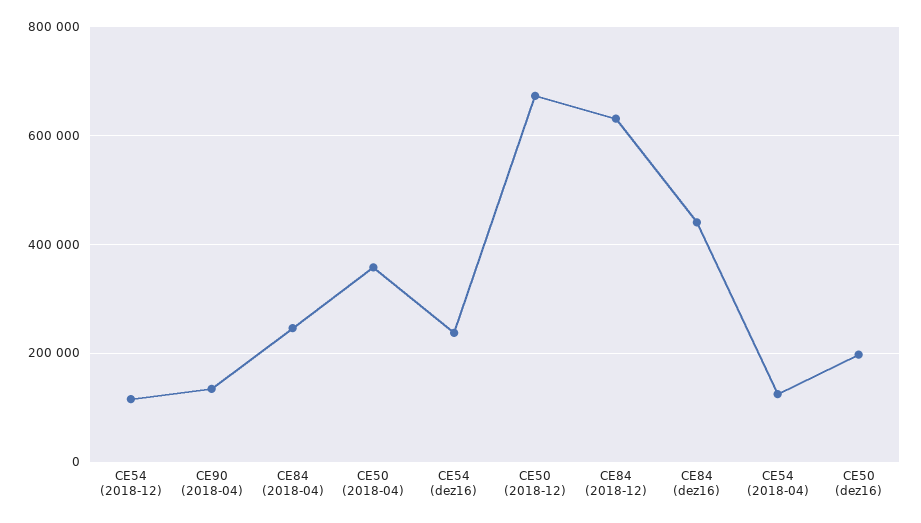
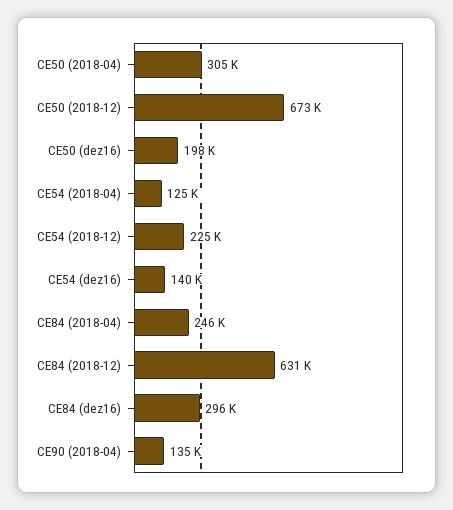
  {
-   "CE54 (2018-12)": 120000,
+   "CE54 (2018-12)": 225000,
    "CE90 (2018-04)": 135000,
    "CE84 (2018-04)": 246000,
-   "CE50 (2018-04)": 360000,
+   "CE50 (2018-04)": 305000,
-   "CE54 (dez16)": 240000,
+   "CE54 (dez16)": 140000,
    "CE50 (2018-12)": 673000,
    "CE84 (2018-12)": 631000,
-   "CE84 (dez16)": 440000,
+   "CE84 (dez16)": 296000,
    "CE54 (2018-04)": 125000,
    "CE50 (dez16)": 198000
  }

